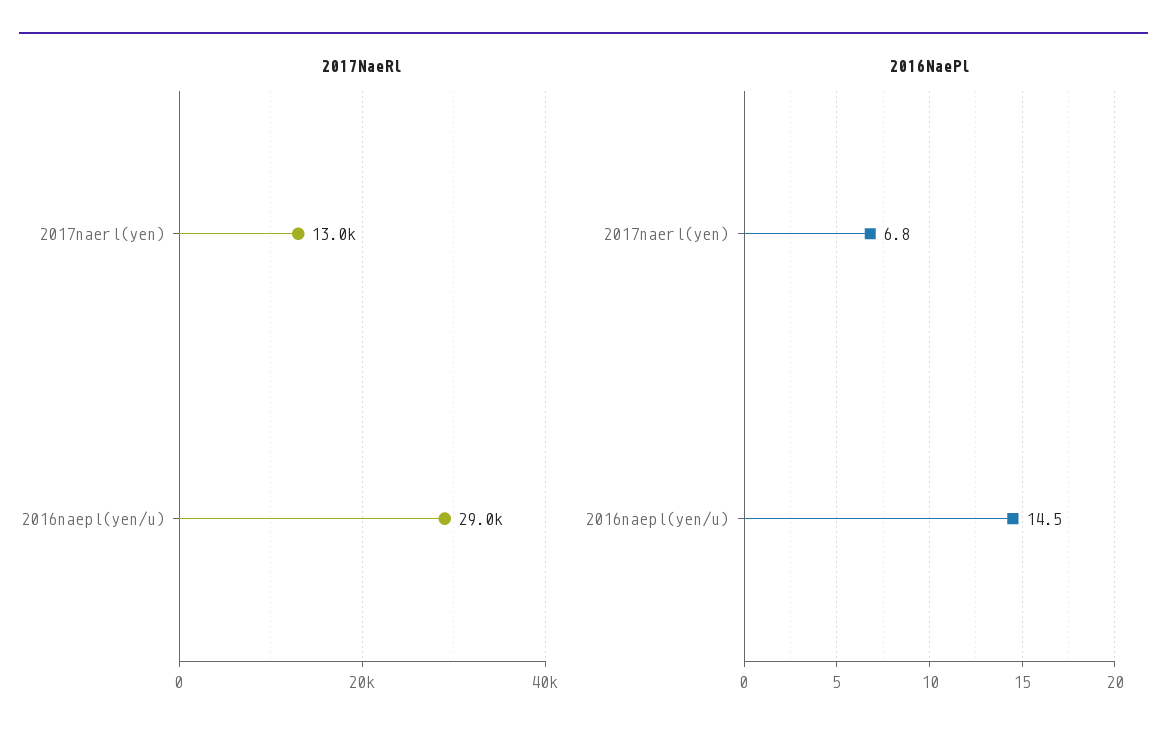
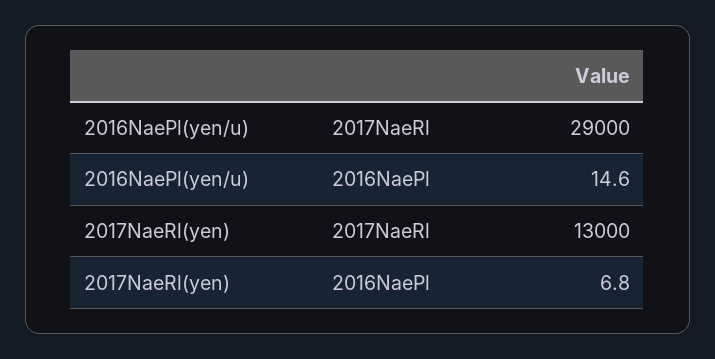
  {
    "2017NaeRl": {
      "2017naerl(yen)": 13000,
      "2016naepl(yen/u)": 29000
    },
    "2016NaePl": {
      "2017naerl(yen)": 6.8,
-     "2016naepl(yen/u)": 14.5
+     "2016naepl(yen/u)": 14.6
    }
  }

